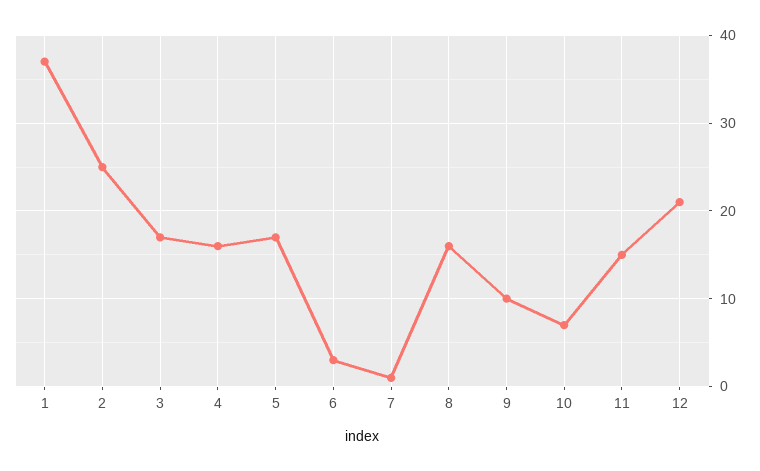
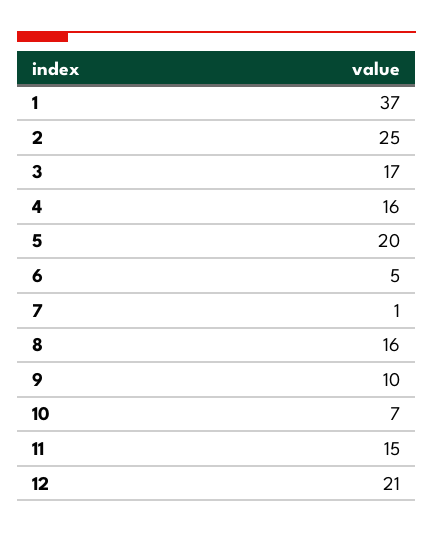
  {
    "1": 37,
    "2": 25,
    "3": 17,
    "4": 16,
-   "5": 17,
+   "5": 20,
-   "6": 3,
+   "6": 5,
    "7": 1,
    "8": 16,
    "9": 10,
    "10": 7,
    "11": 15,
    "12": 21
  }

